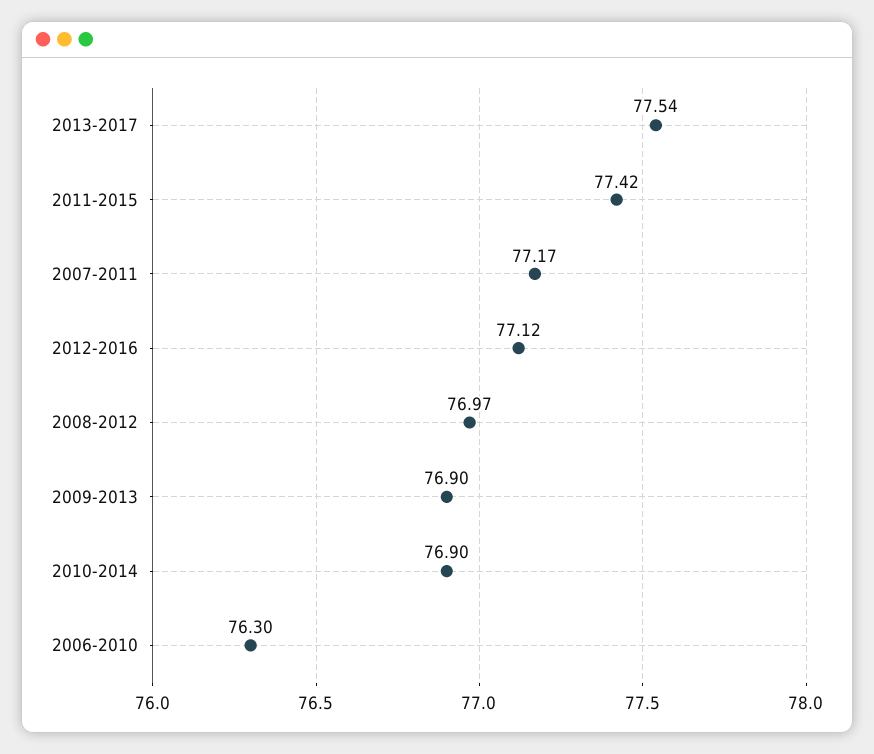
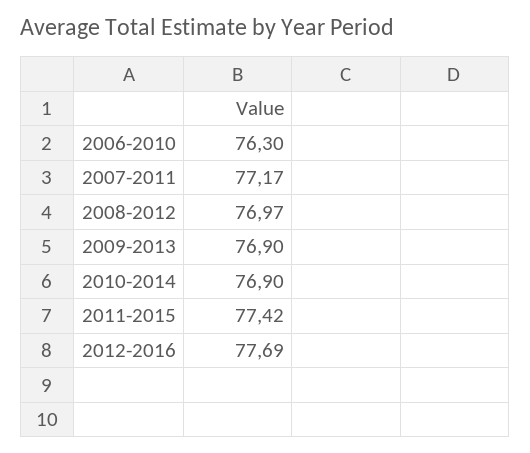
  {
-   "2013-2017": 77.54,
    "2011-2015": 77.42,
    "2007-2011": 77.17,
-   "2012-2016": 77.12,
+   "2012-2016": 77.69,
    "2008-2012": 76.97,
    "2009-2013": 76.9,
    "2010-2014": 76.9,
    "2006-2010": 76.3
  }

